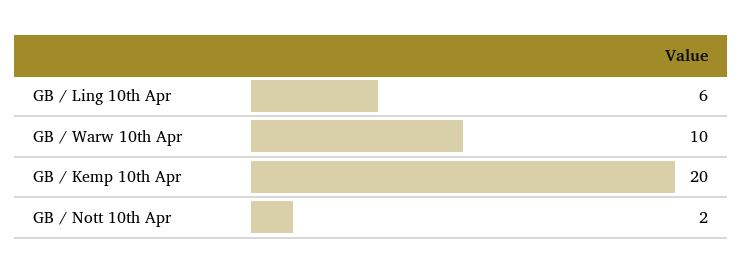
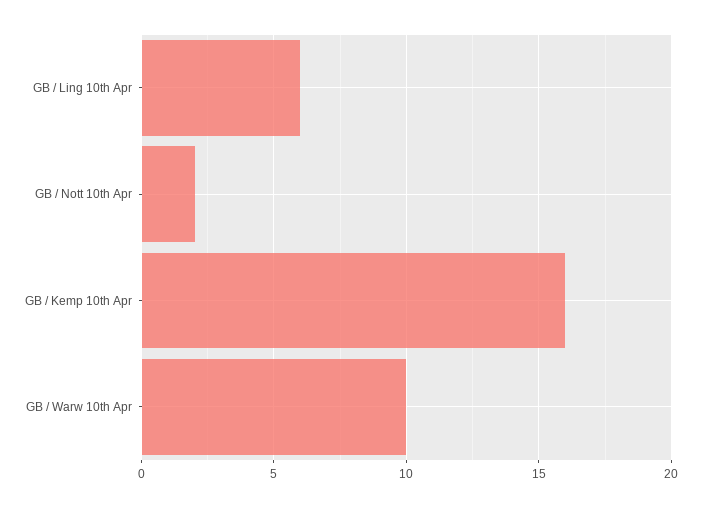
  {
    "GB / Ling 10th Apr": 6,
    "GB / Warw 10th Apr": 10,
-   "GB / Kemp 10th Apr": 20,
+   "GB / Kemp 10th Apr": 16,
    "GB / Nott 10th Apr": 2
  }

